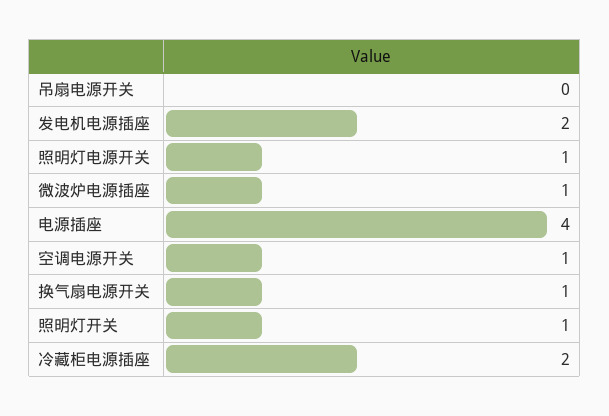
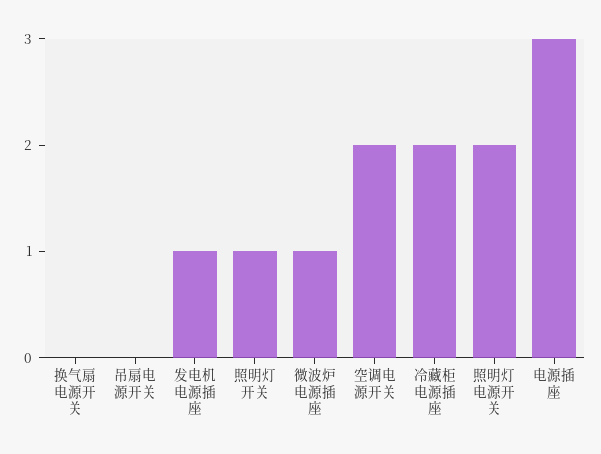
  {
    "吊扇电源开关": 0,
-   "发电机电源插座": 2,
+   "发电机电源插座": 1,
-   "照明灯电源开关": 1,
+   "照明灯电源开关": 2,
    "微波炉电源插座": 1,
-   "电源插座": 4,
+   "电源插座": 3,
-   "空调电源开关": 1,
+   "空调电源开关": 2,
-   "换气扇电源开关": 1,
+   "换气扇电源开关": 0,
    "照明灯开关": 1,
    "冷藏柜电源插座": 2
  }

